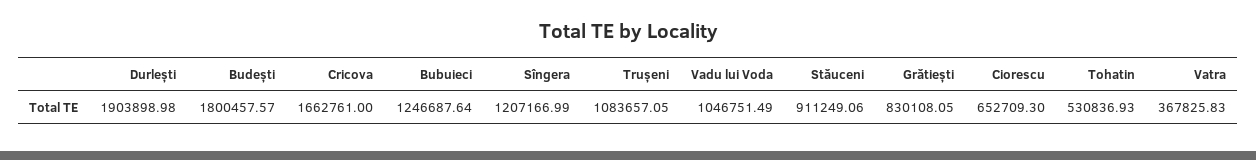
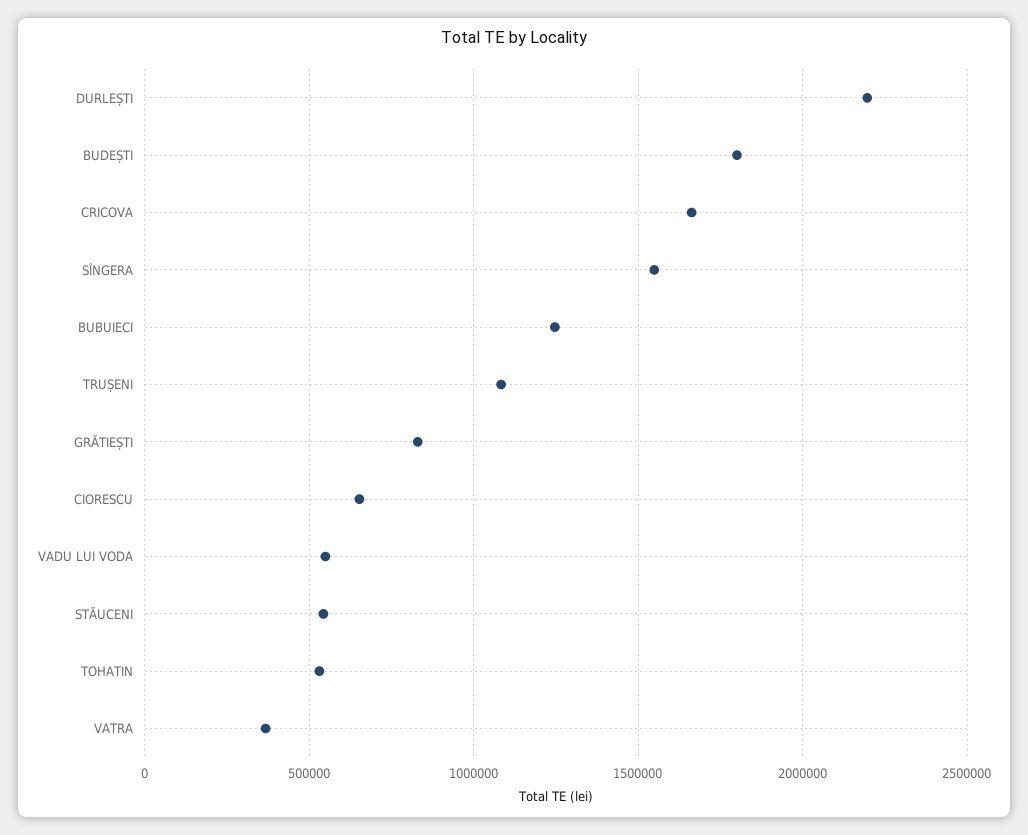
  {
-   "Durlești": 1903898.98,
+   "Durlești": 2200000,
    "Budești": 1800457.57,
    "Cricova": 1662761,
    "Bubuieci": 1246687.64,
-   "Sîngera": 1207166.99,
+   "Sîngera": 1550000,
    "Trușeni": 1083657.05,
-   "Vadu lui Voda": 1046751.49,
+   "Vadu lui Voda": 550000,
-   "Stăuceni": 911249.06,
+   "Stăuceni": 550000,
    "Grătiești": 830108.05,
    "Ciorescu": 652709.3,
    "Tohatin": 530836.93,
    "Vatra": 367825.83
  }

